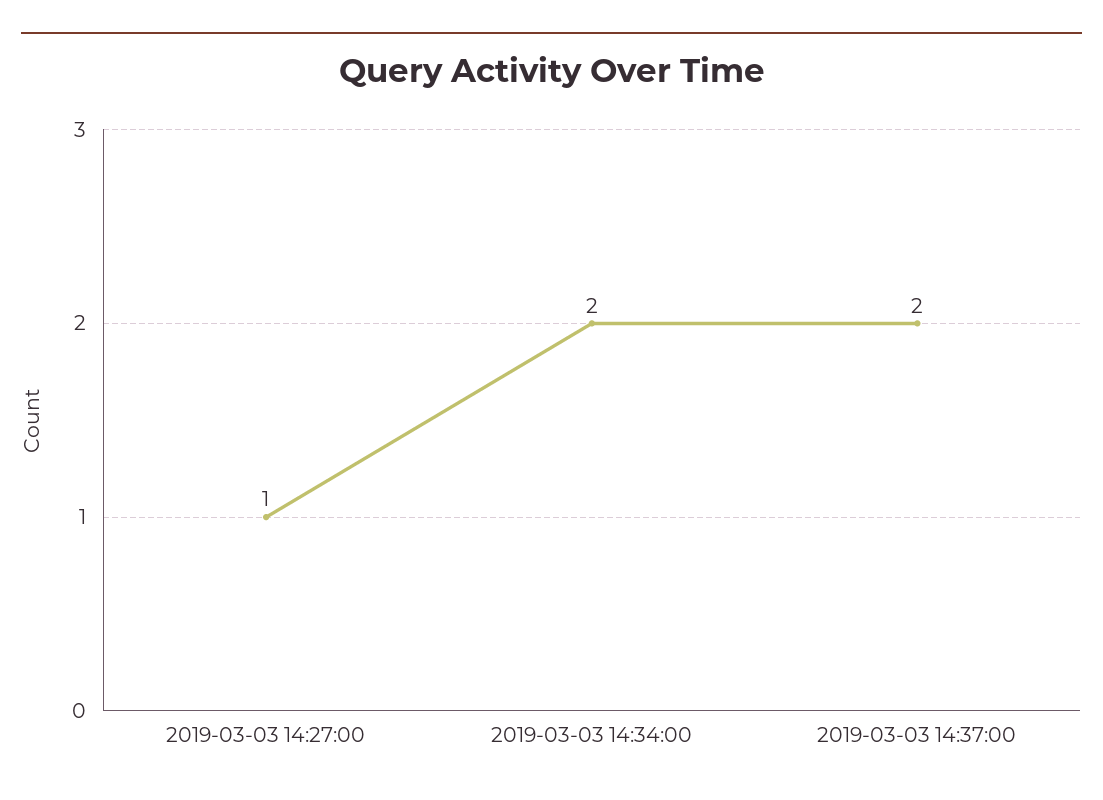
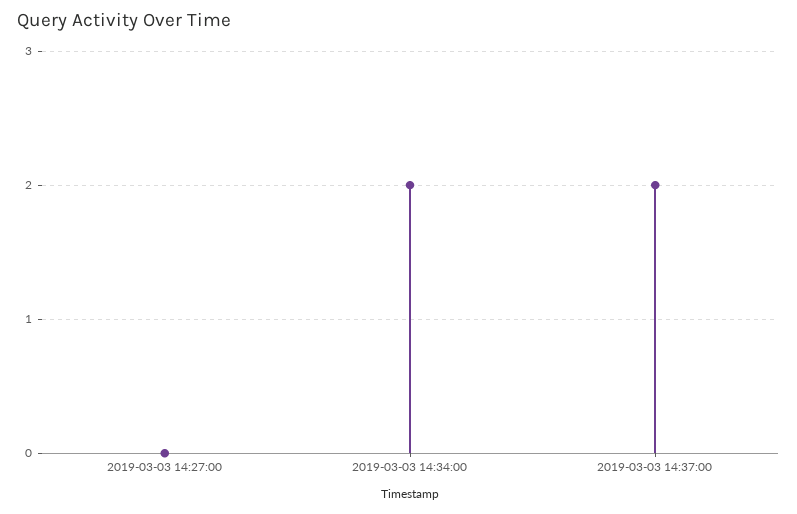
  {
-   "2019-03-03 14:27:00": 1,
+   "2019-03-03 14:27:00": 0,
    "2019-03-03 14:34:00": 2,
    "2019-03-03 14:37:00": 2
  }

